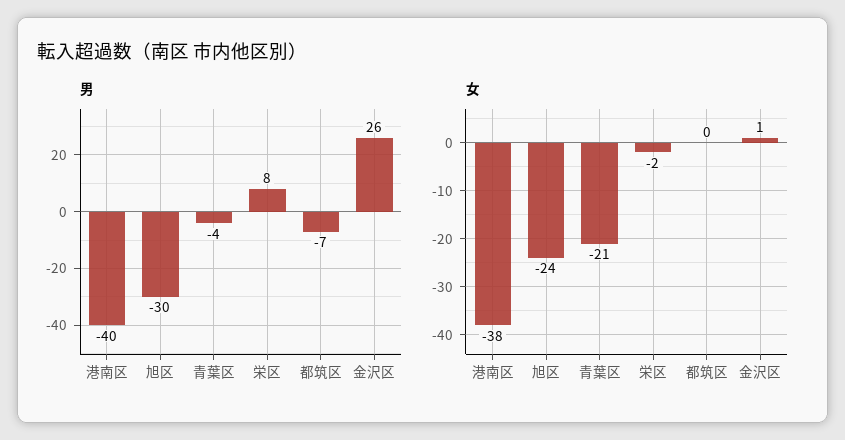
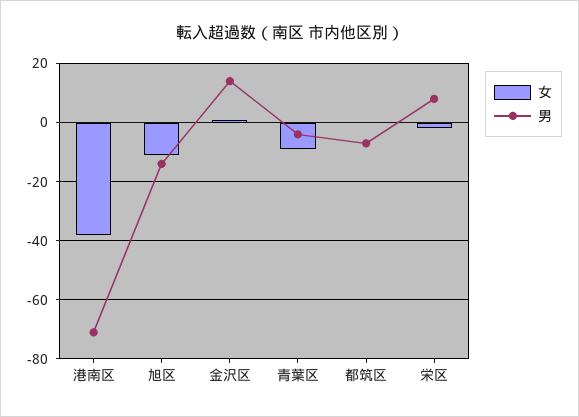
  {
    "男": {
-     "港南区": -40,
+     "港南区": -70,
-     "旭区": -30,
+     "旭区": -15,
      "青葉区": -4,
      "栄区": 8,
      "都筑区": -7,
-     "金沢区": 26
+     "金沢区": 15
    },
    "女": {
      "港南区": -38,
-     "旭区": -24,
+     "旭区": -10,
-     "青葉区": -21,
+     "青葉区": -10,
      "栄区": -2,
      "都筑区": 0,
      "金沢区": 1
    }
  }

